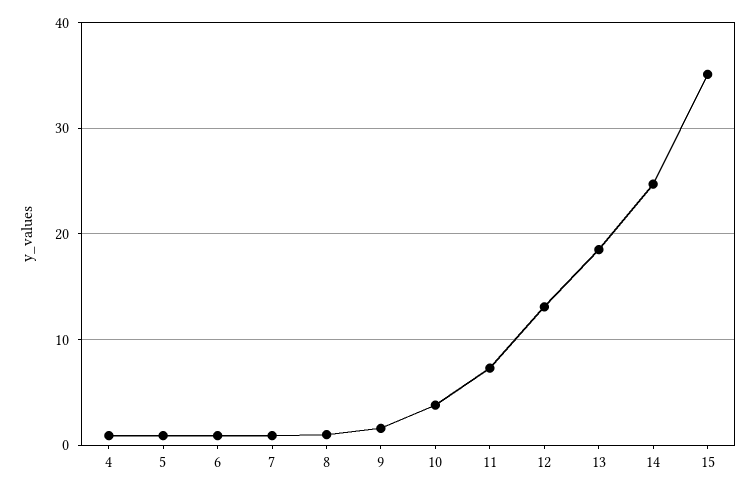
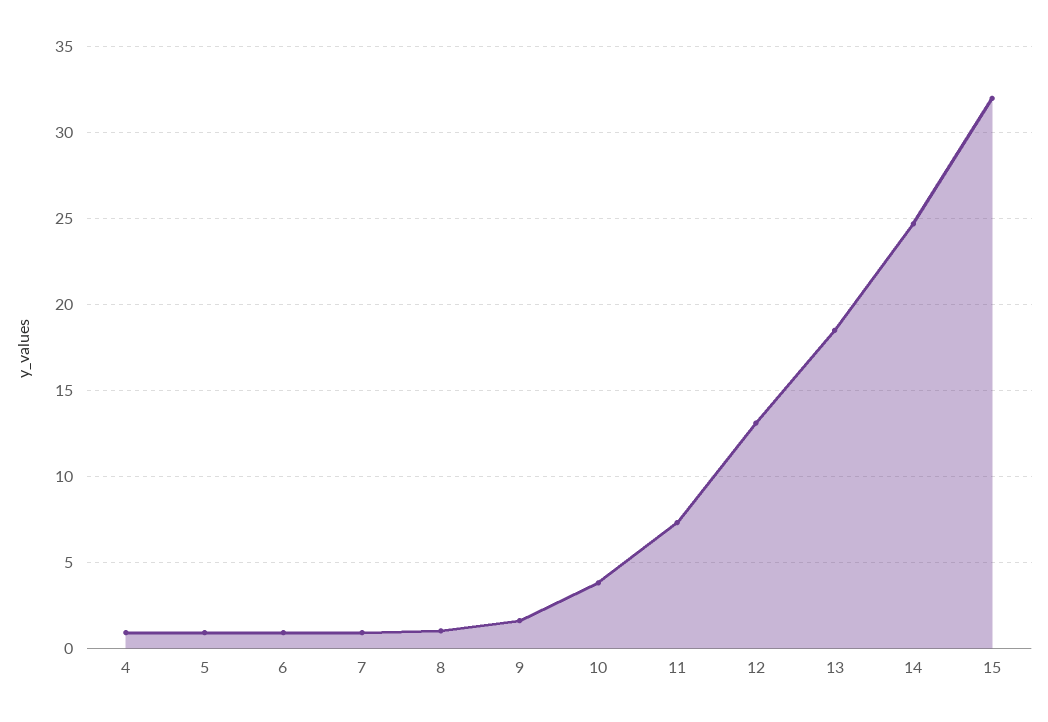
  {
    "4": 1,
    "5": 1,
    "6": 1,
    "7": 1,
    "8": 1,
    "9": 1.5,
    "10": 4,
    "11": 7.5,
    "12": 13,
    "13": 18.5,
    "14": 24.5,
-   "15": 35
+   "15": 32
  }

